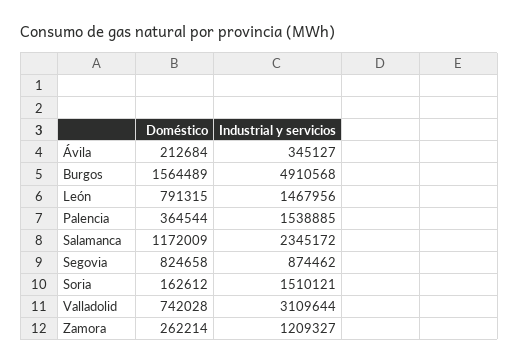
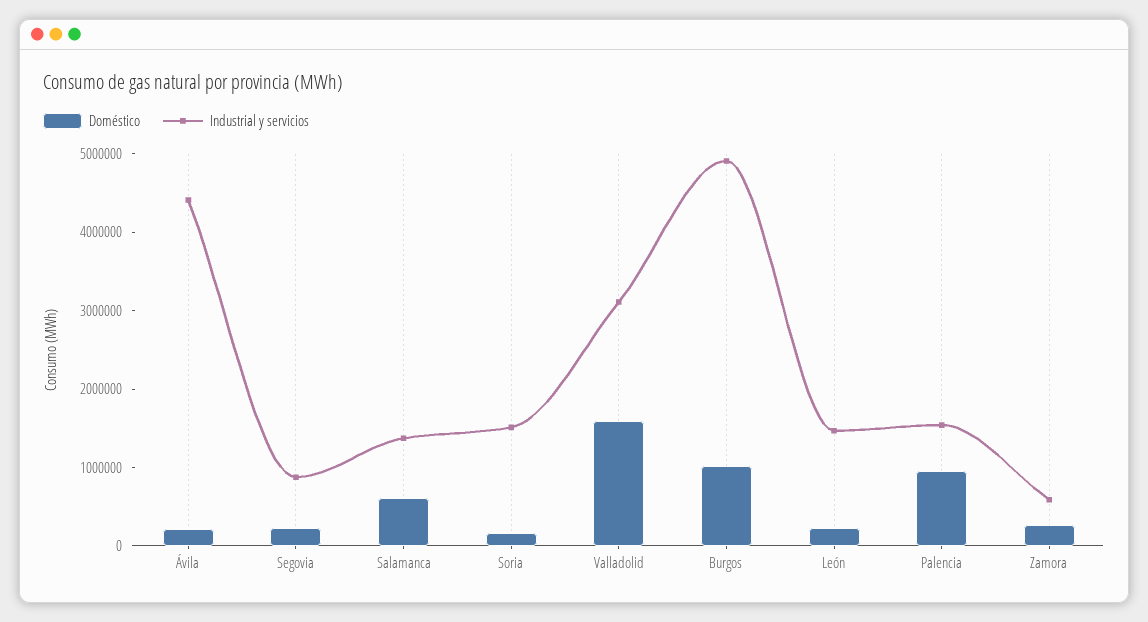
  {
    "Doméstico": {
      "Ávila": 212684,
-     "Burgos": 1564489,
+     "Burgos": 1000000,
-     "León": 791315,
+     "León": 200000,
-     "Palencia": 364544,
+     "Palencia": 1000000,
-     "Salamanca": 1172009,
+     "Salamanca": 600000,
-     "Segovia": 824658,
+     "Segovia": 200000,
      "Soria": 162612,
-     "Valladolid": 742028,
+     "Valladolid": 1600000,
      "Zamora": 262214
    },
    "Industrial y servicios": {
-     "Ávila": 345127,
+     "Ávila": 4400000,
      "Burgos": 4910568,
      "León": 1467956,
      "Palencia": 1538885,
-     "Salamanca": 2345172,
+     "Salamanca": 1400000,
      "Segovia": 874462,
      "Soria": 1510121,
      "Valladolid": 3109644,
-     "Zamora": 1209327
+     "Zamora": 600000
    }
  }

